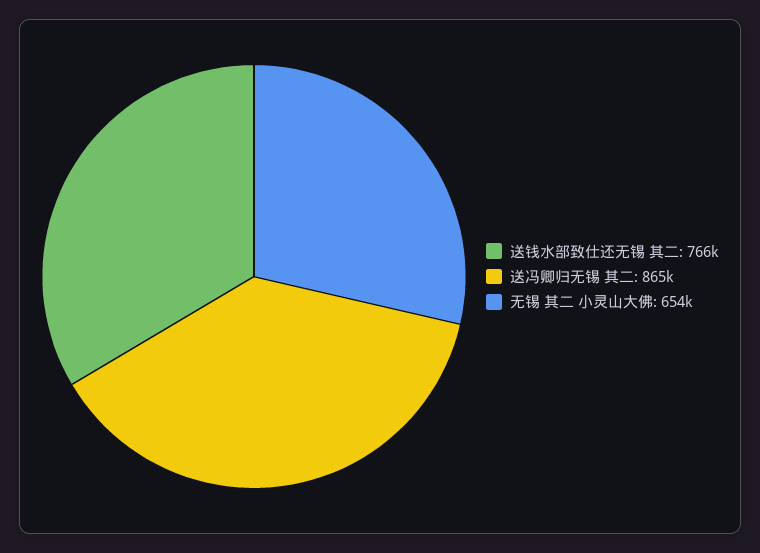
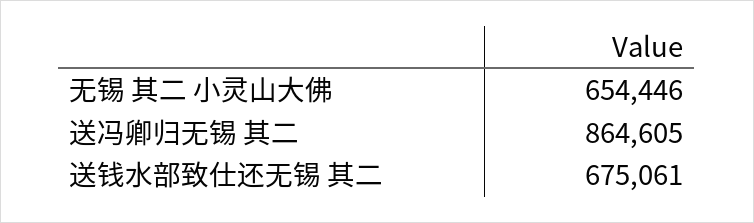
  {
-   "送钱水部致仕还无锡 其二": 766000,
+   "送钱水部致仕还无锡 其二": 675061,
    "送冯卿归无锡 其二": 864605,
    "无锡 其二 小灵山大佛": 654446
  }

